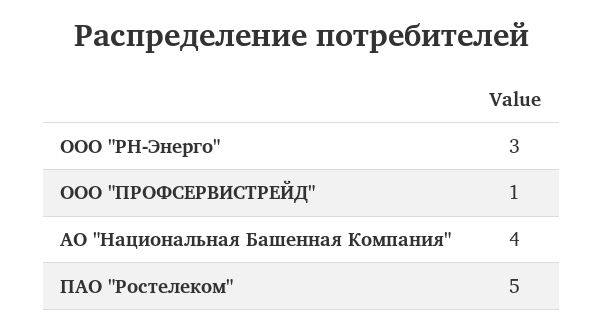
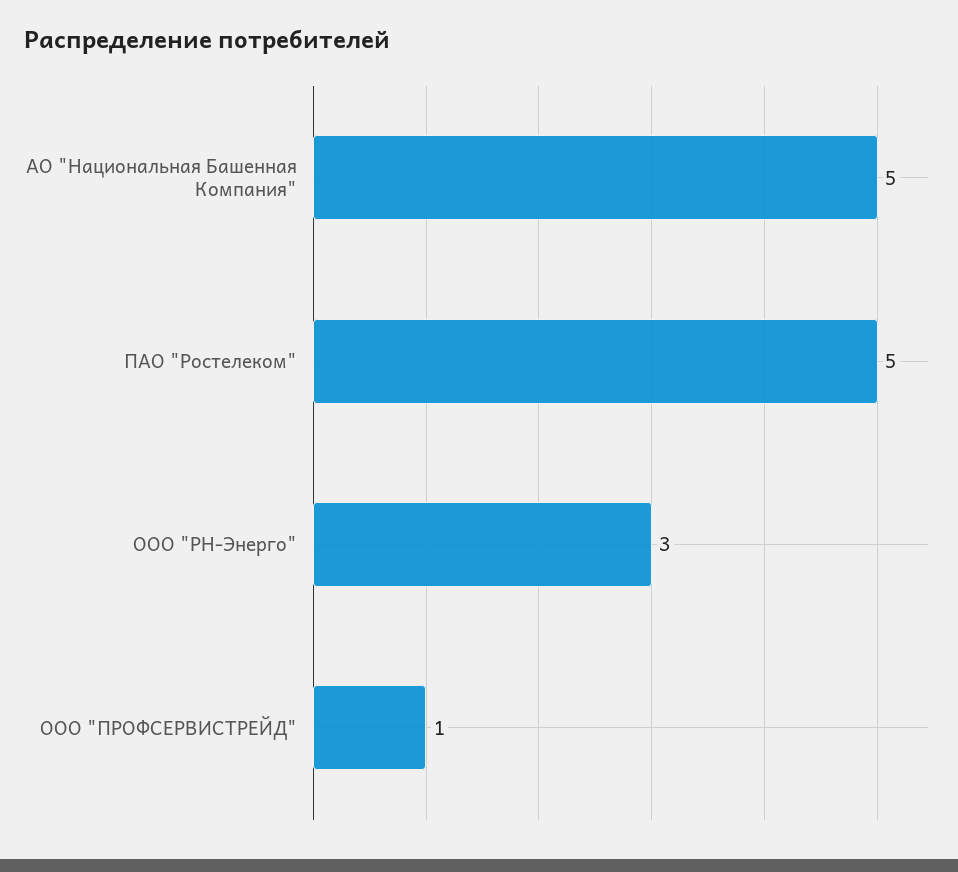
  {
    "ООО \"РН-Энерго\"": 3,
    "ООО \"ПРОФСЕРВИСТРЕЙД\"": 1,
-   "АО \"Национальная Башенная Компания\"": 4,
+   "АО \"Национальная Башенная Компания\"": 5,
    "ПАО \"Ростелеком\"": 5
  }

